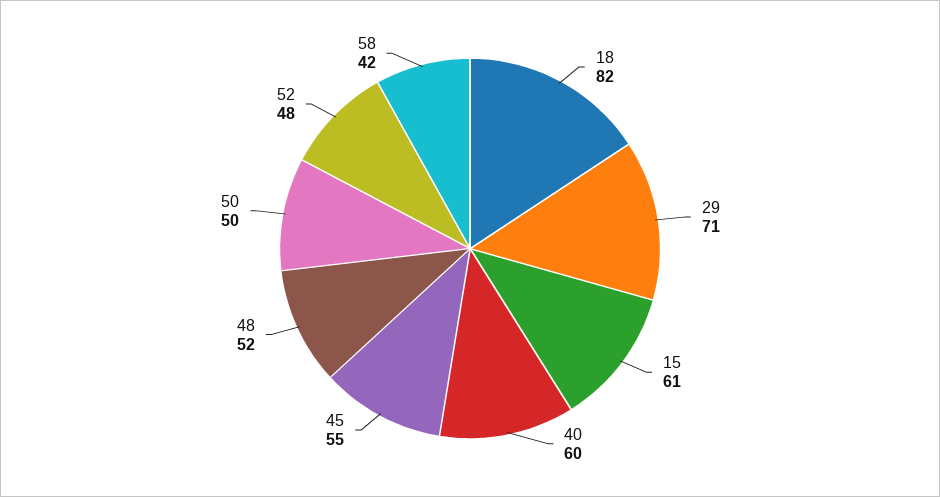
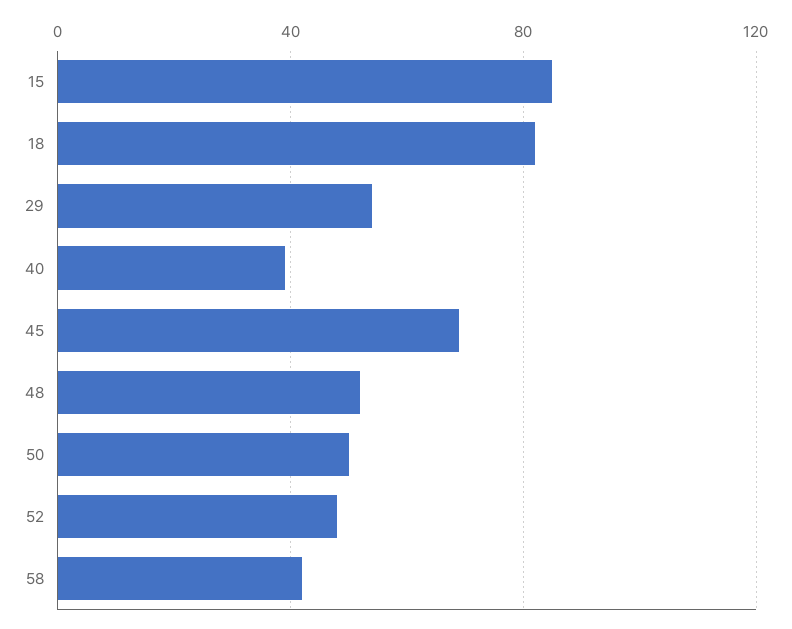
  {
    "18": 82,
-   "29": 71,
+   "29": 55,
-   "15": 61,
+   "15": 85,
-   "40": 60,
+   "40": 40,
-   "45": 55,
+   "45": 70,
    "48": 52,
    "50": 50,
    "52": 48,
    "58": 42
  }

